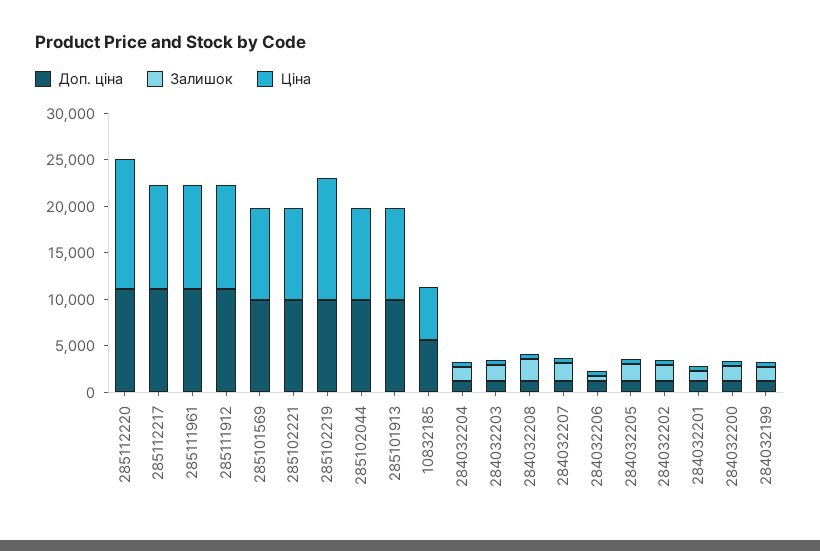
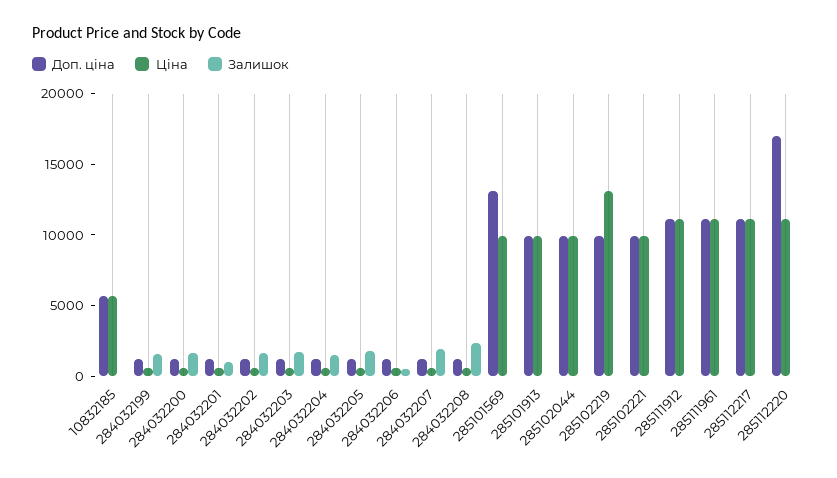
  {
    "Доп. ціна": {
-     "285112220": 11000,
+     "285112220": 17000,
      "285112217": 11000,
      "285111961": 11000,
      "285111912": 11000,
-     "285101569": 10000,
+     "285101569": 13000,
      "285102221": 10000,
      "285102219": 10000,
      "285102044": 10000,
      "285101913": 10000,
      "10832185": 6000,
      "284032204": 1000,
      "284032203": 1000,
      "284032208": 1000,
      "284032207": 1000,
      "284032206": 1000,
      "284032205": 1000,
      "284032202": 1000,
      "284032201": 1000,
      "284032200": 1000,
      "284032199": 1000
    },
    "Залишок": {
      "285112220": 0,
      "285112217": 0,
      "285111961": 0,
      "285111912": 0,
      "285101569": 0,
      "285102221": 0,
      "285102219": 0,
      "285102044": 0,
      "285101913": 0,
      "10832185": 0,
      "284032204": 1000,
      "284032203": 2000,
      "284032208": 2000,
      "284032207": 2000,
      "284032206": 1000,
      "284032205": 2000,
      "284032202": 2000,
      "284032201": 1000,
      "284032200": 2000,
      "284032199": 2000
    },
    "Ціна": {
-     "285112220": 14000,
+     "285112220": 11000,
      "285112217": 11000,
      "285111961": 11000,
      "285111912": 11000,
      "285101569": 10000,
      "285102221": 10000,
      "285102219": 13000,
      "285102044": 10000,
      "285101913": 10000,
      "10832185": 6000,
      "284032204": 1000,
      "284032203": 1000,
      "284032208": 1000,
      "284032207": 1000,
      "284032206": 1000,
      "284032205": 1000,
      "284032202": 1000,
      "284032201": 1000,
      "284032200": 1000,
      "284032199": 1000
    }
  }

